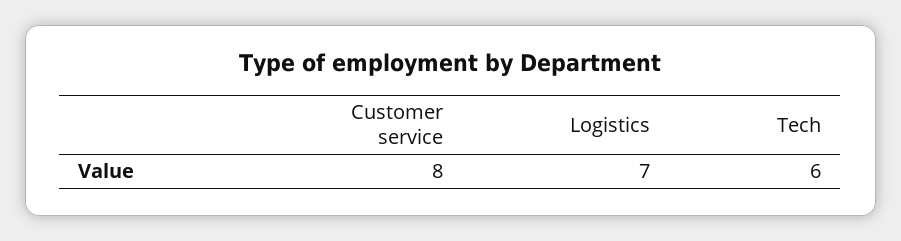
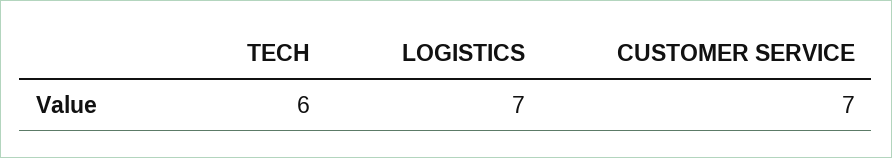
  {
-   "Customer service": 8,
+   "Customer service": 7,
    "Logistics": 7,
    "Tech": 6
  }

